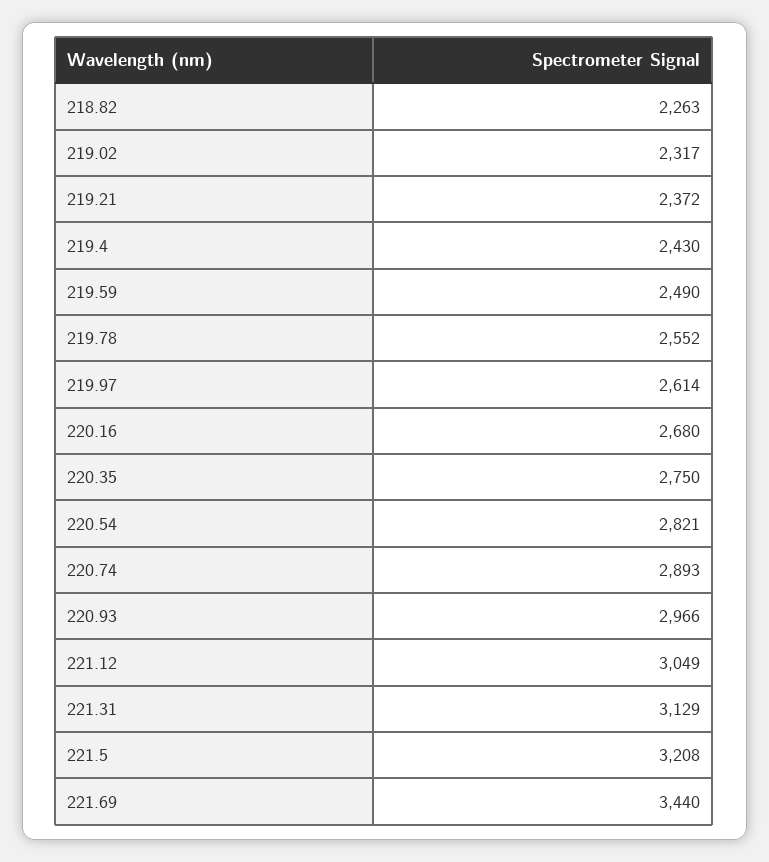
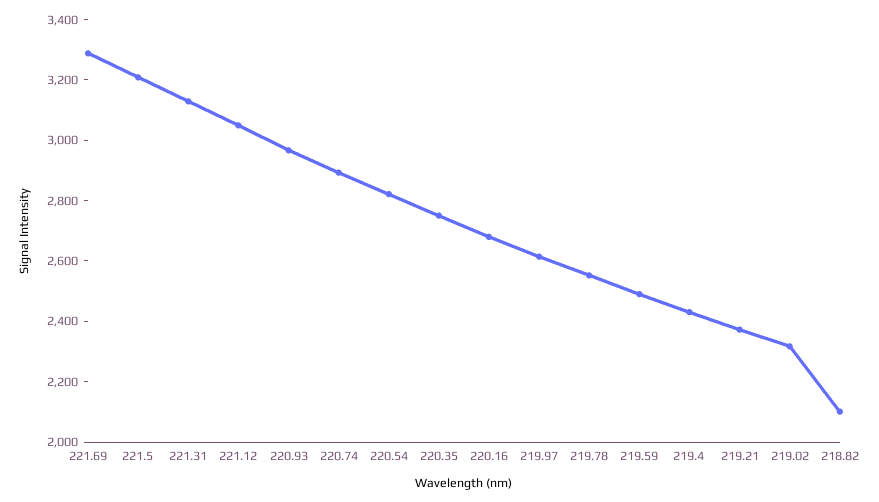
  {
-   "218.82": 2263,
+   "218.82": 2100,
    "219.02": 2317,
    "219.21": 2372,
    "219.4": 2430,
    "219.59": 2490,
    "219.78": 2552,
    "219.97": 2614,
    "220.16": 2680,
    "220.35": 2750,
    "220.54": 2821,
    "220.74": 2893,
    "220.93": 2966,
    "221.12": 3049,
    "221.31": 3129,
    "221.5": 3208,
-   "221.69": 3440
+   "221.69": 3300
  }

